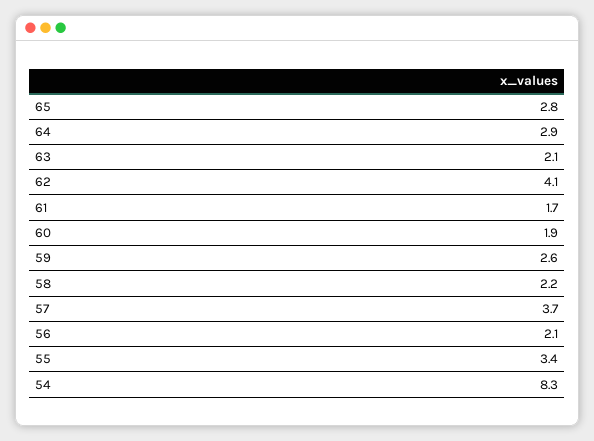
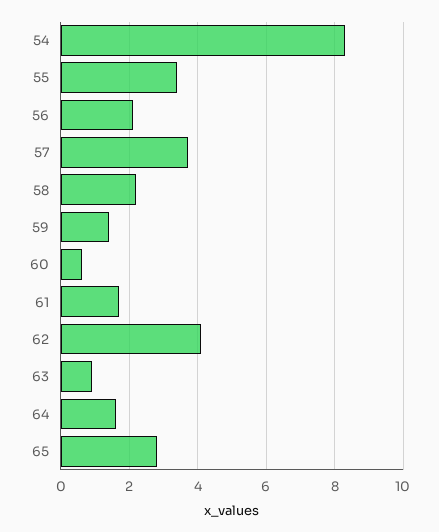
  {
    "65": 2.8,
-   "64": 2.9,
+   "64": 1.5,
-   "63": 2.1,
+   "63": 1,
    "62": 4.1,
    "61": 1.7,
-   "60": 1.9,
+   "60": 0.5,
-   "59": 2.6,
+   "59": 1.5,
    "58": 2.2,
    "57": 3.7,
    "56": 2.1,
    "55": 3.4,
    "54": 8.3
  }

